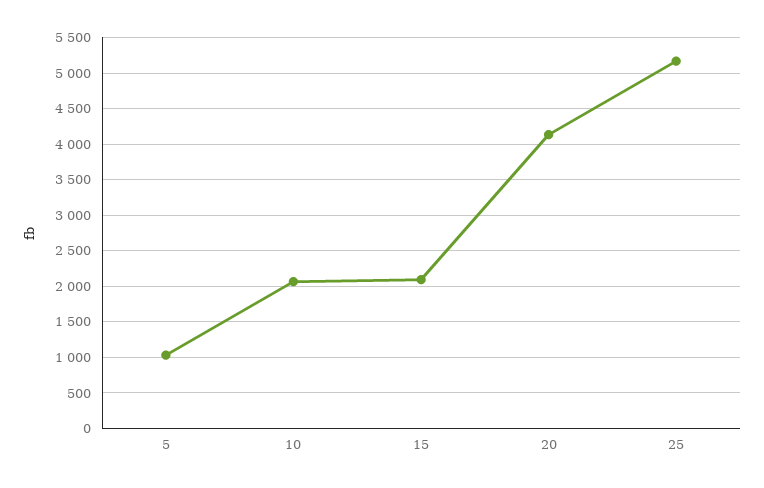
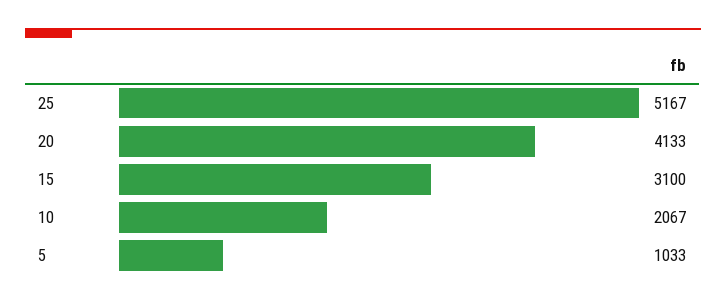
  {
    "5": 1033,
    "10": 2067,
-   "15": 2100,
+   "15": 3100,
    "20": 4133,
    "25": 5167
  }

